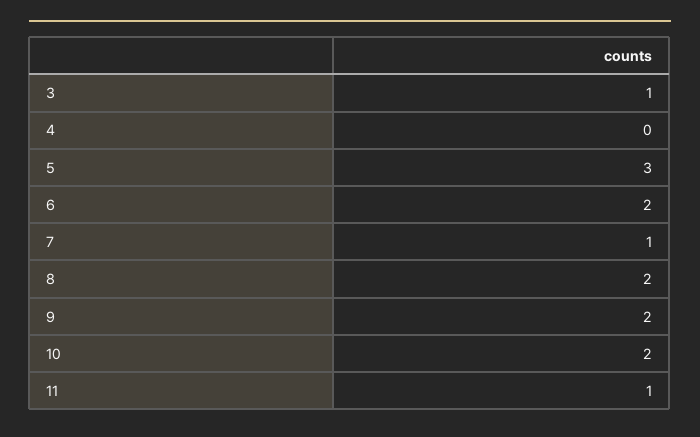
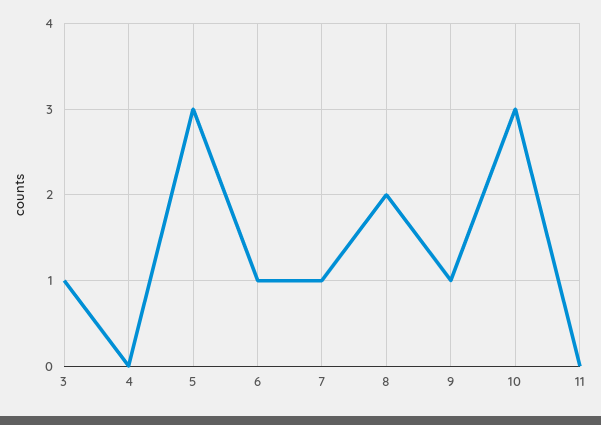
  {
    "3": 1,
    "4": 0,
    "5": 3,
-   "6": 2,
+   "6": 1,
    "7": 1,
    "8": 2,
-   "9": 2,
+   "9": 1,
-   "10": 2,
+   "10": 3,
-   "11": 1
+   "11": 0
  }

